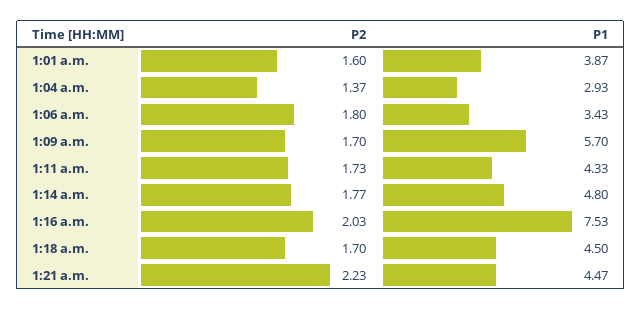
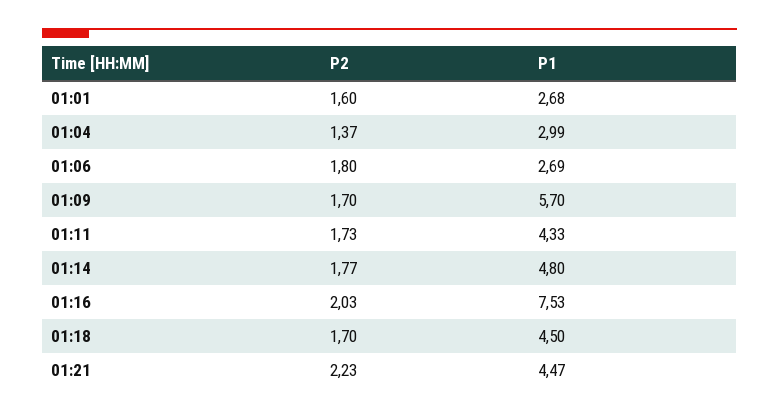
  {
    "P2": {
      "1:01 a.m.": 1.6,
      "1:04 a.m.": 1.37,
      "1:06 a.m.": 1.8,
      "1:09 a.m.": 1.7,
      "1:11 a.m.": 1.73,
      "1:14 a.m.": 1.77,
      "1:16 a.m.": 2.03,
      "1:18 a.m.": 1.7,
      "1:21 a.m.": 2.23
    },
    "P1": {
-     "1:01 a.m.": 3.87,
+     "1:01 a.m.": 2.68,
-     "1:04 a.m.": 2.93,
+     "1:04 a.m.": 2.99,
-     "1:06 a.m.": 3.43,
+     "1:06 a.m.": 2.69,
      "1:09 a.m.": 5.7,
      "1:11 a.m.": 4.33,
      "1:14 a.m.": 4.8,
      "1:16 a.m.": 7.53,
      "1:18 a.m.": 4.5,
      "1:21 a.m.": 4.47
    }
  }

